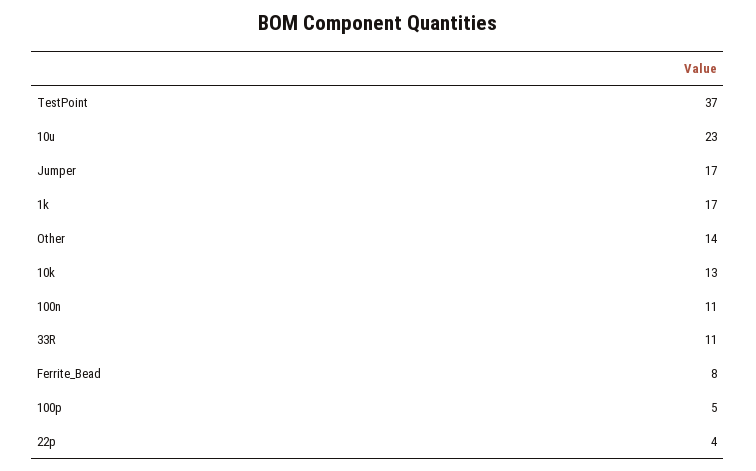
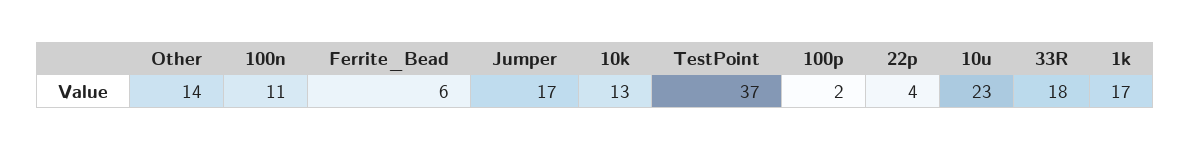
  {
    "TestPoint": 37,
    "10u": 23,
    "Jumper": 17,
    "1k": 17,
    "Other": 14,
    "10k": 13,
    "100n": 11,
-   "33R": 11,
+   "33R": 18,
-   "Ferrite_Bead": 8,
+   "Ferrite_Bead": 6,
-   "100p": 5,
+   "100p": 2,
    "22p": 4
  }

